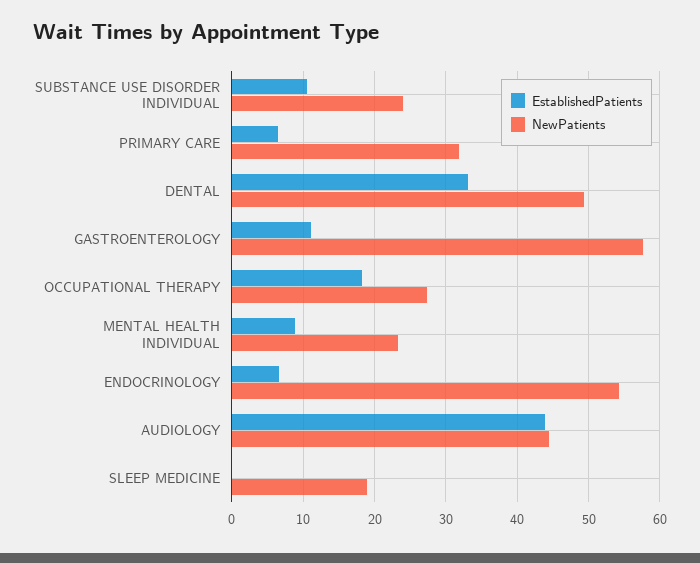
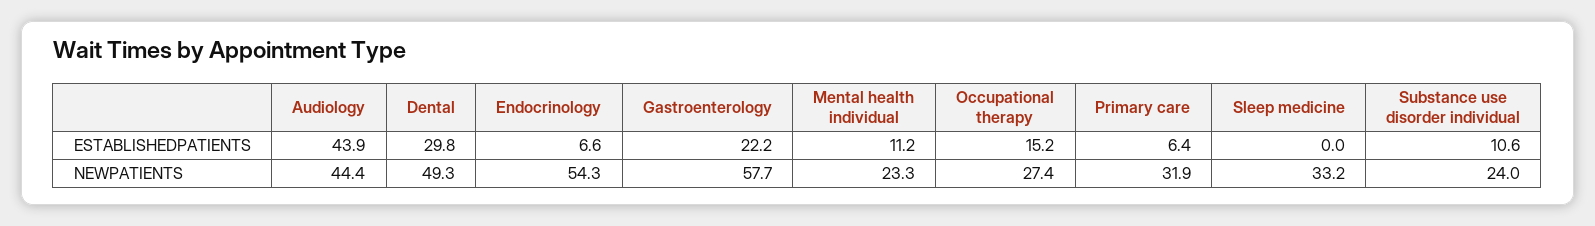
  {
    "EstablishedPatients": {
      "SUBSTANCE USE DISORDER INDIVIDUAL": 10.6,
      "PRIMARY CARE": 6.4,
-     "DENTAL": 33,
+     "DENTAL": 29.8,
-     "GASTROENTEROLOGY": 11,
+     "GASTROENTEROLOGY": 22.2,
-     "OCCUPATIONAL THERAPY": 18,
+     "OCCUPATIONAL THERAPY": 15.2,
-     "MENTAL HEALTH INDIVIDUAL": 9,
+     "MENTAL HEALTH INDIVIDUAL": 11.2,
      "ENDOCRINOLOGY": 6.6,
      "AUDIOLOGY": 43.9,
      "SLEEP MEDICINE": 0
    },
    "NewPatients": {
      "SUBSTANCE USE DISORDER INDIVIDUAL": 24,
      "PRIMARY CARE": 31.9,
      "DENTAL": 49.3,
      "GASTROENTEROLOGY": 57.7,
      "OCCUPATIONAL THERAPY": 27.4,
      "MENTAL HEALTH INDIVIDUAL": 23.3,
      "ENDOCRINOLOGY": 54.3,
      "AUDIOLOGY": 44.4,
-     "SLEEP MEDICINE": 19
+     "SLEEP MEDICINE": 33.2
    }
  }

